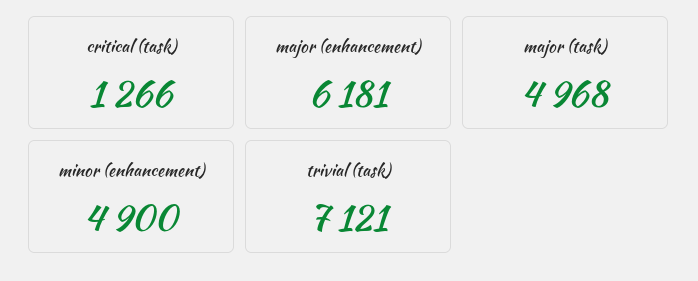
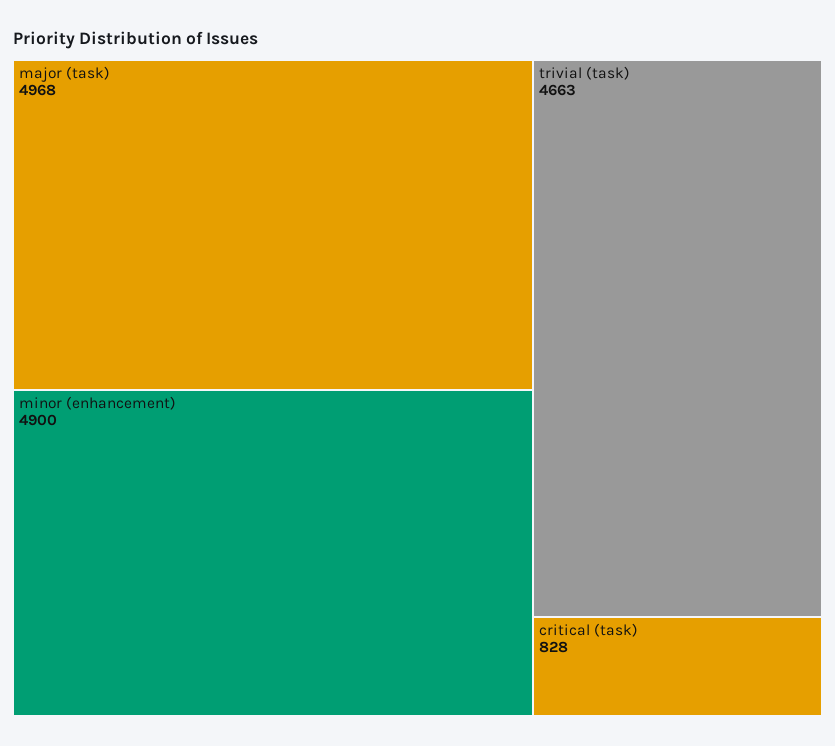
  {
-   "critical (task)": 1266,
+   "critical (task)": 828,
-   "major (enhancement)": 6181,
    "major (task)": 4968,
    "minor (enhancement)": 4900,
-   "trivial (task)": 7121
+   "trivial (task)": 4663
  }

